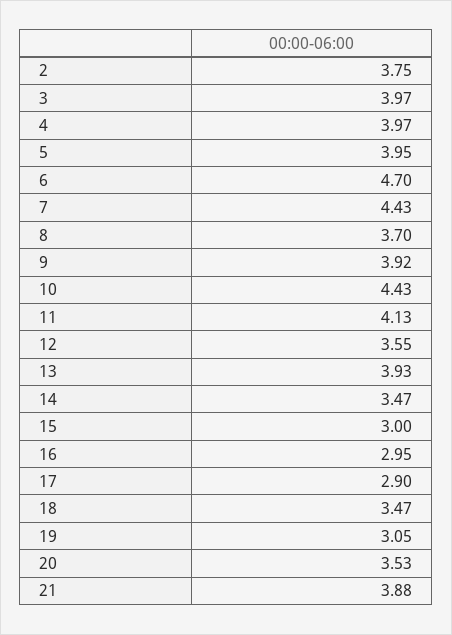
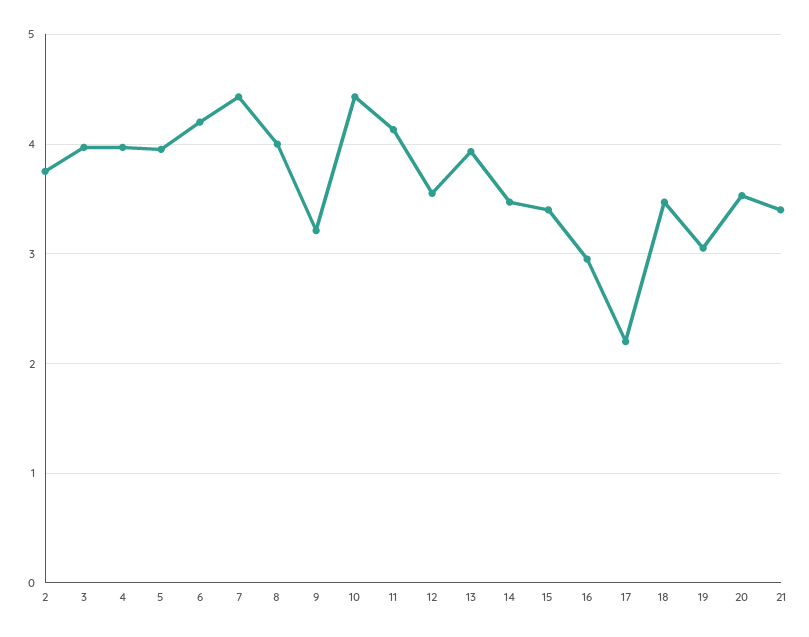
  {
    "2": 3.75,
    "3": 3.97,
    "4": 3.97,
    "5": 3.95,
-   "6": 4.7,
+   "6": 4.2,
    "7": 4.43,
-   "8": 3.7,
+   "8": 4,
-   "9": 3.92,
+   "9": 3.2,
    "10": 4.43,
    "11": 4.13,
    "12": 3.55,
    "13": 3.93,
    "14": 3.47,
-   "15": 3,
+   "15": 3.4,
    "16": 2.95,
-   "17": 2.9,
+   "17": 2.2,
    "18": 3.47,
    "19": 3.05,
    "20": 3.53,
-   "21": 3.88
+   "21": 3.4
  }

